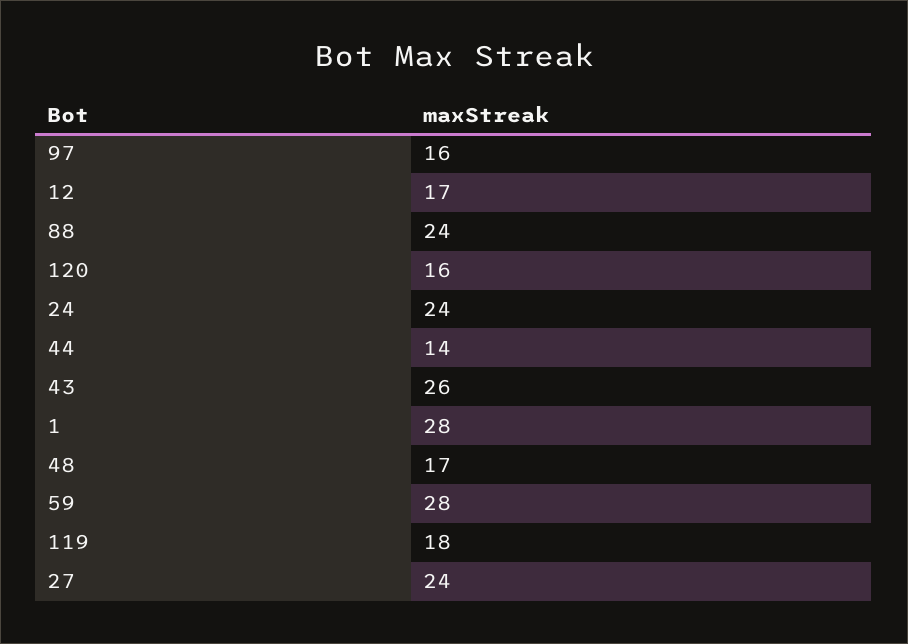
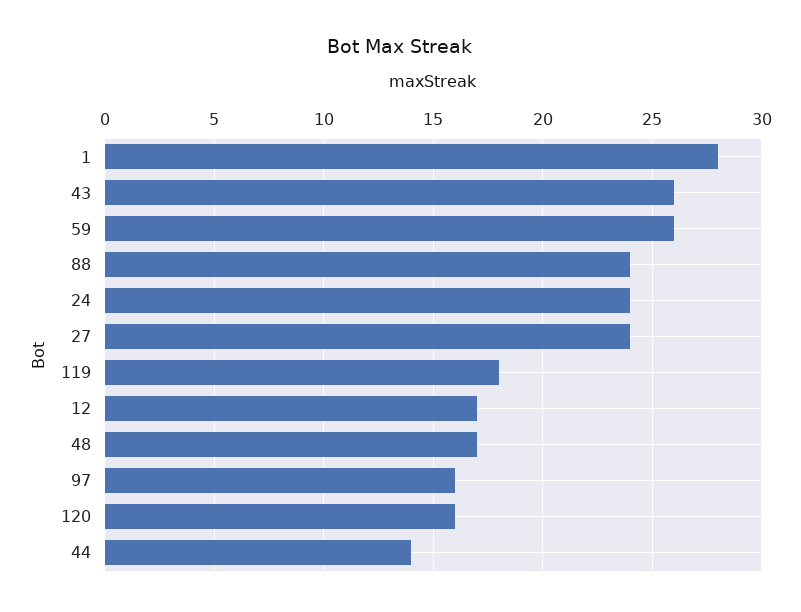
  {
    "97": 16,
    "12": 17,
    "88": 24,
    "120": 16,
    "24": 24,
    "44": 14,
    "43": 26,
    "1": 28,
    "48": 17,
-   "59": 28,
+   "59": 26,
    "119": 18,
    "27": 24
  }

